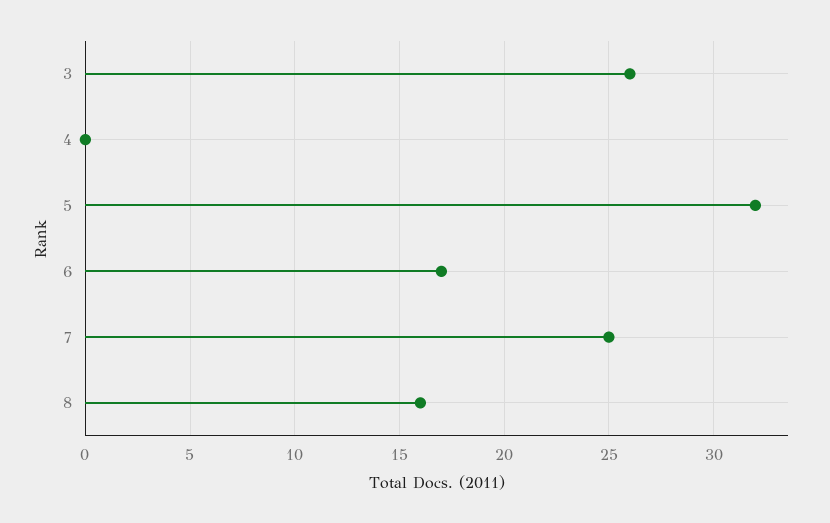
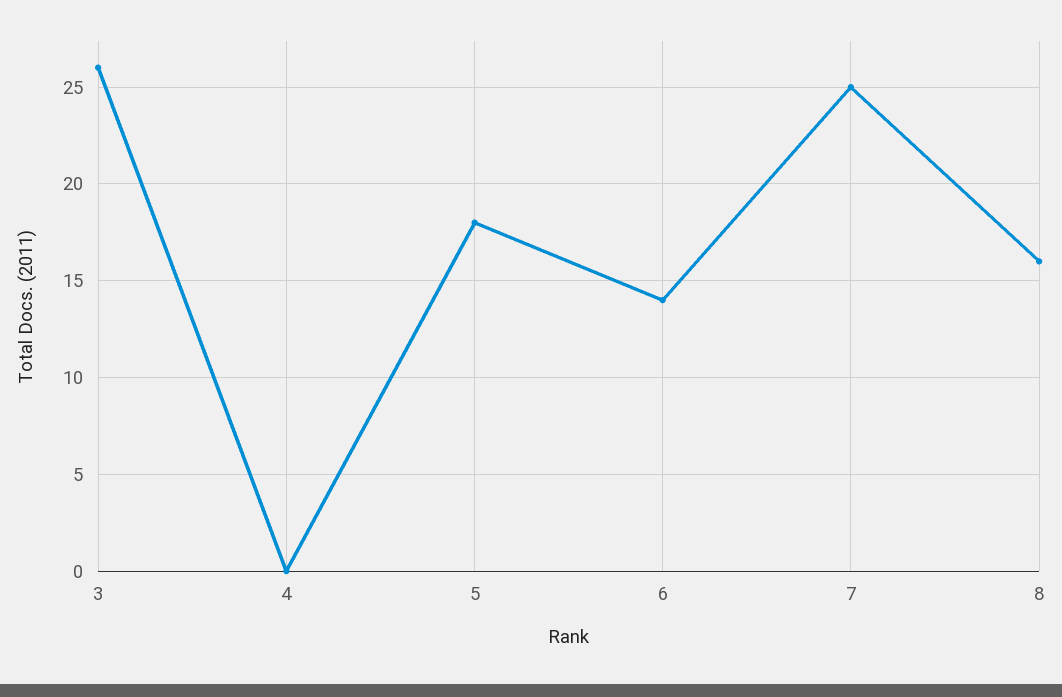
  {
    "3": 26,
    "4": 0,
-   "5": 32,
+   "5": 18,
-   "6": 17,
+   "6": 14,
    "7": 25,
    "8": 16
  }

